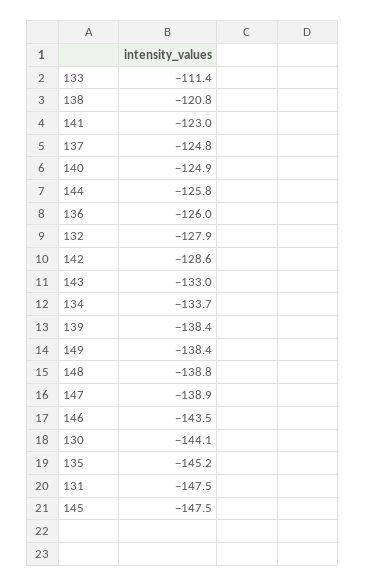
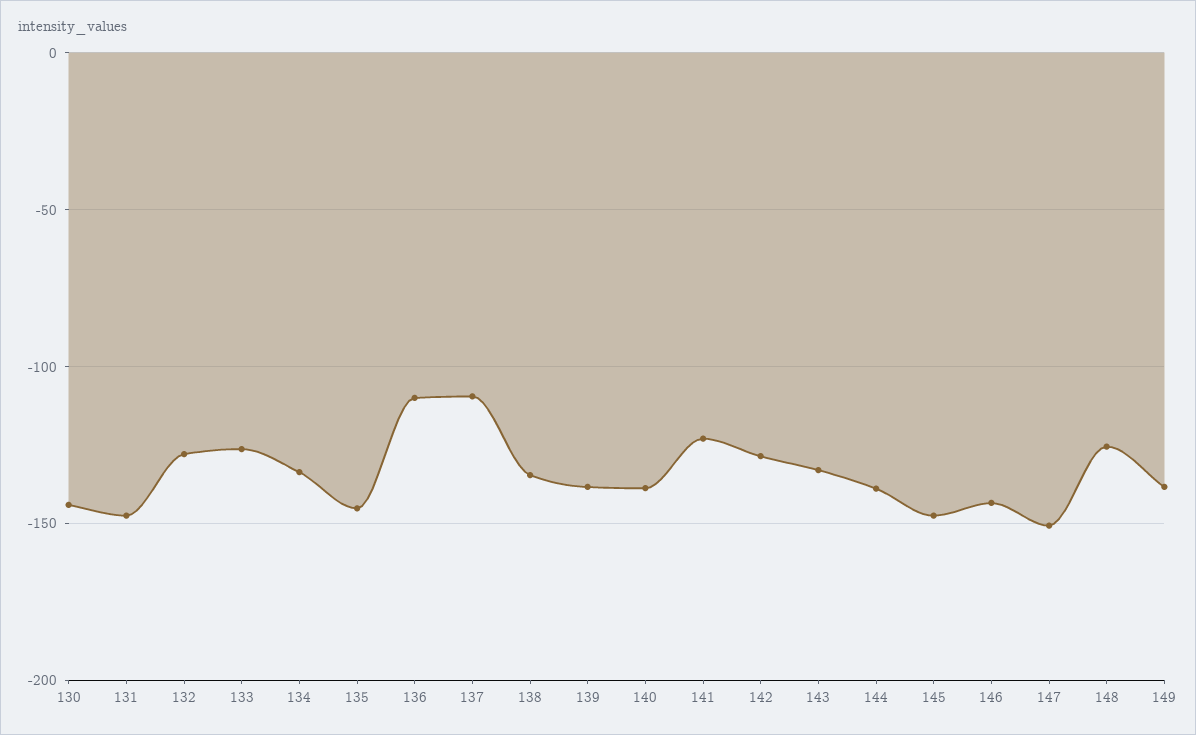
  {
-   "133": -111.4,
+   "133": -125,
-   "138": -120.8,
+   "138": -135,
    "141": -123,
-   "137": -124.8,
+   "137": -110,
-   "140": -124.9,
+   "140": -140,
-   "144": -125.8,
+   "144": -140,
-   "136": -126,
+   "136": -110,
    "132": -127.9,
    "142": -128.6,
    "143": -133,
    "134": -133.7,
    "139": -138.4,
    "149": -138.4,
-   "148": -138.8,
+   "148": -125,
-   "147": -138.9,
+   "147": -150,
    "146": -143.5,
    "130": -144.1,
    "135": -145.2,
    "131": -147.5,
    "145": -147.5
  }

